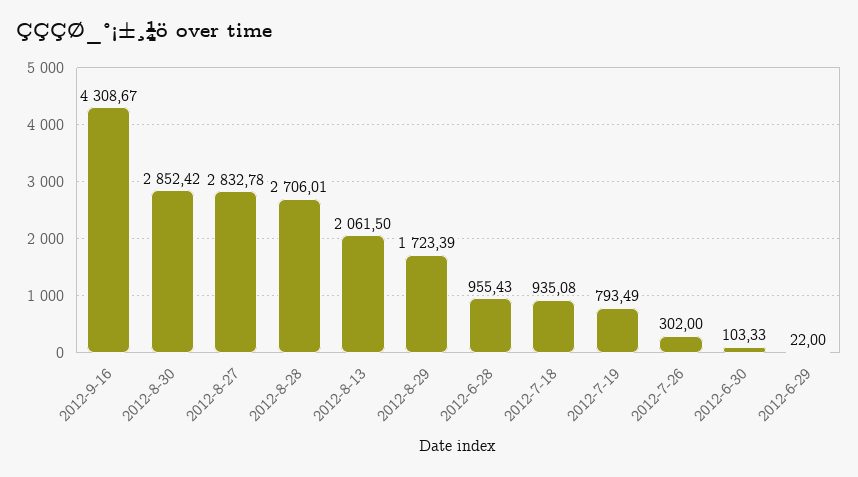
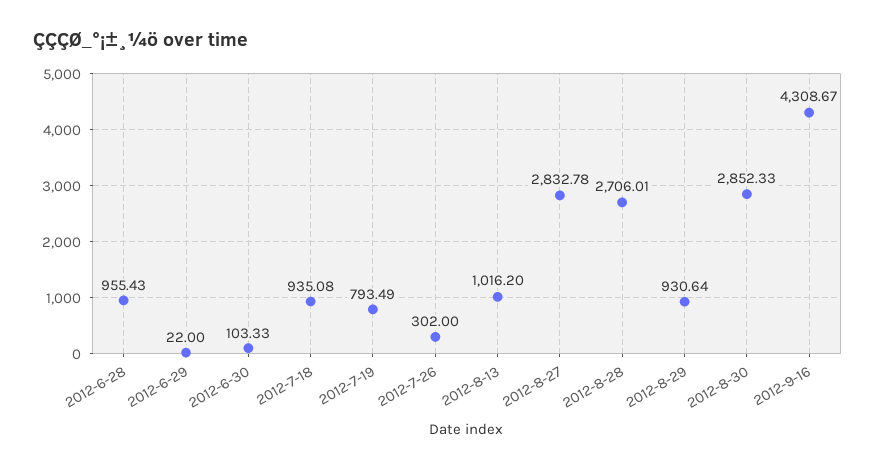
  {
    "2012-9-16": 4308.67,
-   "2012-8-30": 2852.42,
+   "2012-8-30": 2852.33,
    "2012-8-27": 2832.78,
    "2012-8-28": 2706.01,
-   "2012-8-13": 2061.5,
+   "2012-8-13": 1016.2,
-   "2012-8-29": 1723.39,
+   "2012-8-29": 930.64,
    "2012-6-28": 955.43,
    "2012-7-18": 935.08,
    "2012-7-19": 793.49,
    "2012-7-26": 302,
    "2012-6-30": 103.33,
    "2012-6-29": 22
  }

